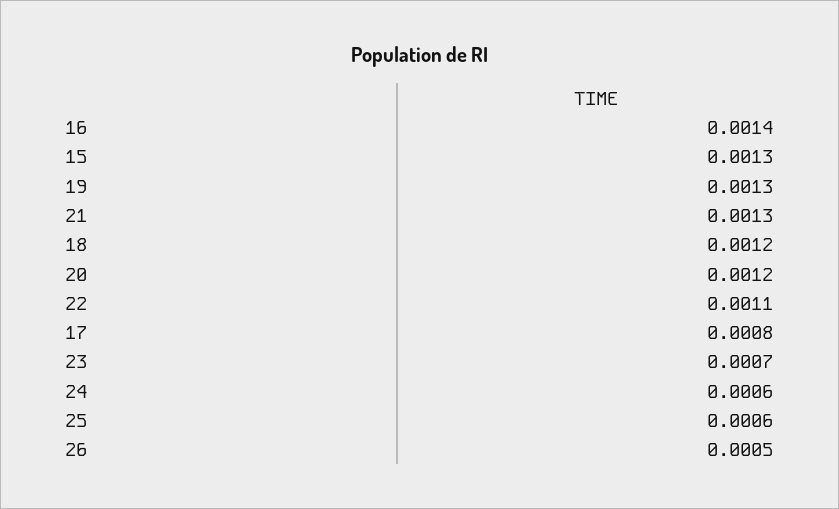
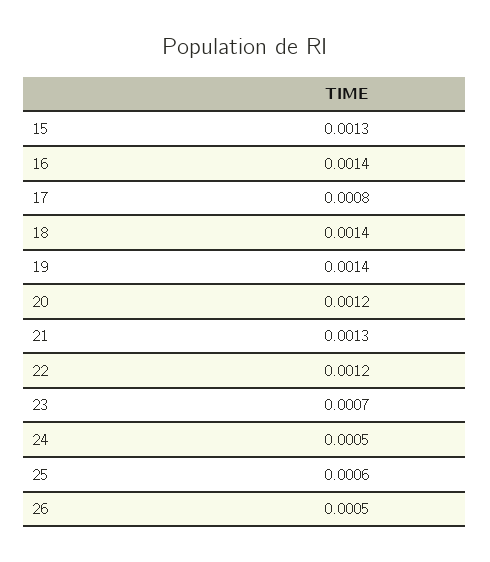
  {
    "16": 0.0014,
    "15": 0.0013,
-   "19": 0.0013,
+   "19": 0.0014,
    "21": 0.0013,
-   "18": 0.0012,
+   "18": 0.0014,
    "20": 0.0012,
-   "22": 0.0011,
+   "22": 0.0012,
    "17": 0.0008,
    "23": 0.0007,
-   "24": 0.0006,
+   "24": 0.0005,
    "25": 0.0006,
    "26": 0.0005
  }

